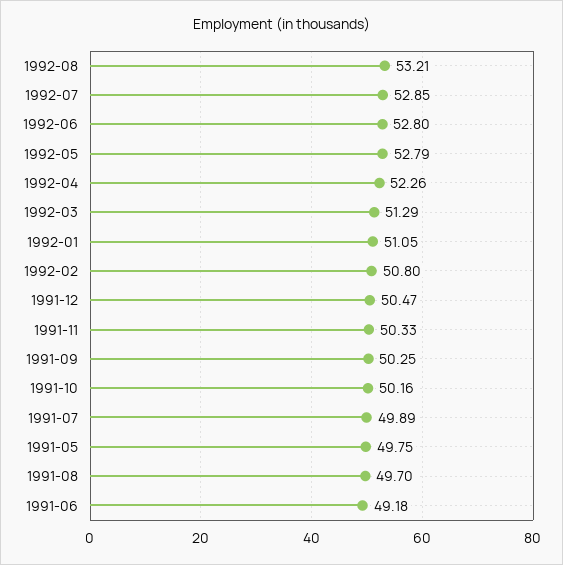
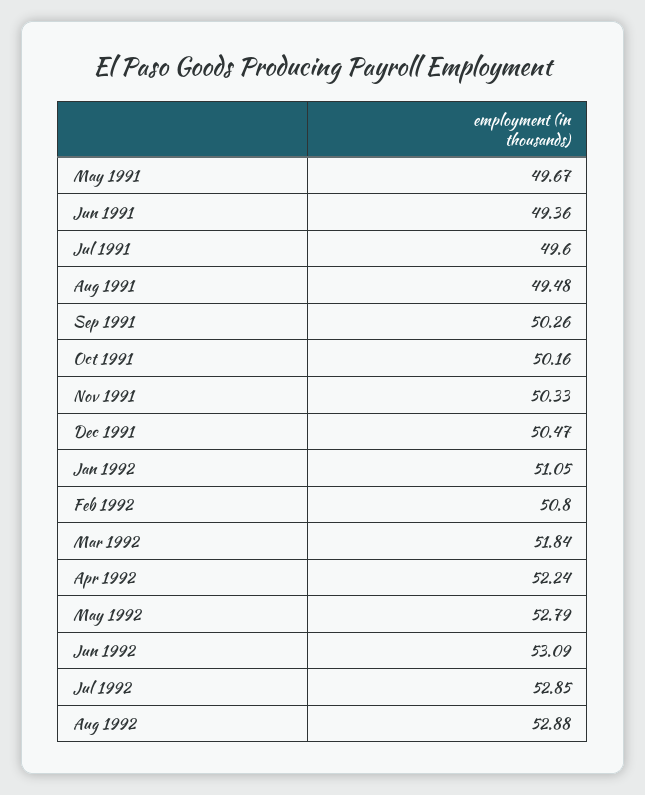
  {
-   "1992-08": 53.21,
+   "1992-08": 52.88,
    "1992-07": 52.85,
-   "1992-06": 52.8,
+   "1992-06": 53.09,
    "1992-05": 52.79,
-   "1992-04": 52.26,
+   "1992-04": 52.24,
-   "1992-03": 51.29,
+   "1992-03": 51.84,
    "1992-01": 51.05,
    "1992-02": 50.8,
    "1991-12": 50.47,
    "1991-11": 50.33,
-   "1991-09": 50.25,
+   "1991-09": 50.26,
    "1991-10": 50.16,
-   "1991-07": 49.89,
+   "1991-07": 49.6,
-   "1991-05": 49.75,
+   "1991-05": 49.67,
-   "1991-08": 49.7,
+   "1991-08": 49.48,
-   "1991-06": 49.18
+   "1991-06": 49.36
  }

